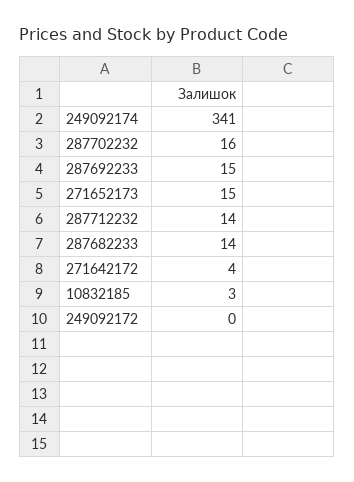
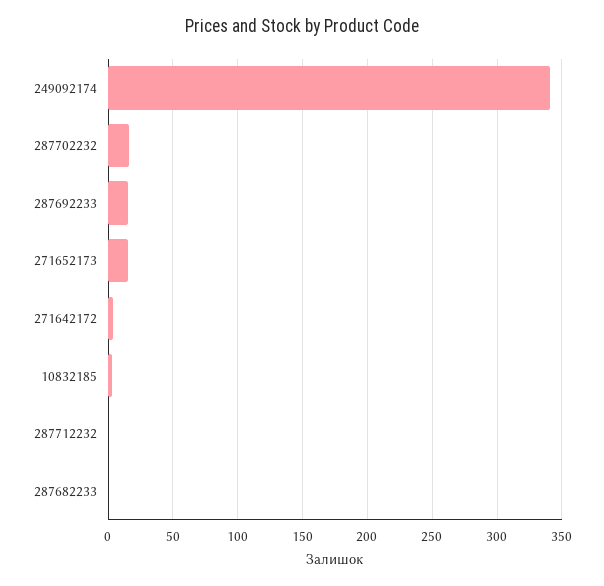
  {
    "249092174": 341,
    "287702232": 16,
    "287692233": 15,
    "271652173": 15,
-   "287712232": 14,
+   "287712232": 0,
-   "287682233": 14,
+   "287682233": 0,
    "271642172": 4,
-   "10832185": 3,
+   "10832185": 3
-   "249092172": 0
  }

